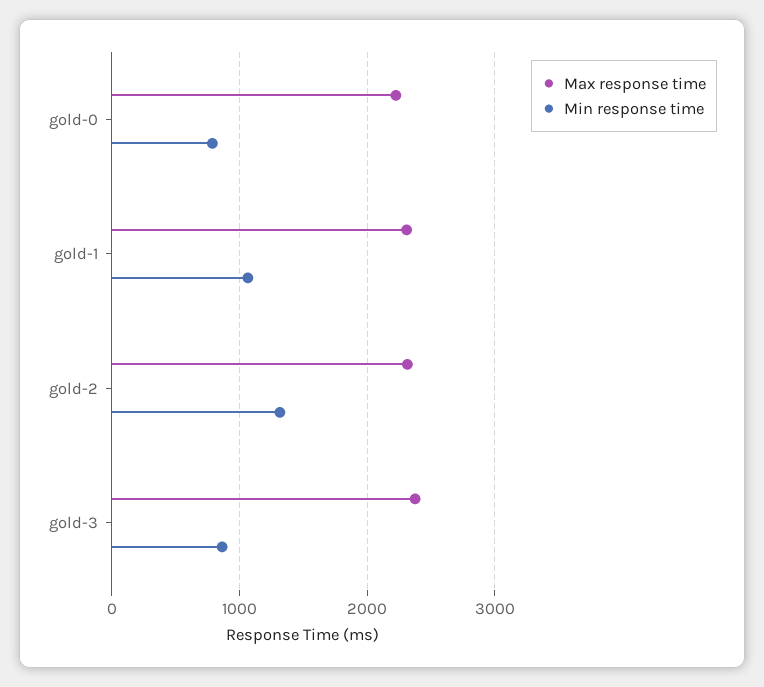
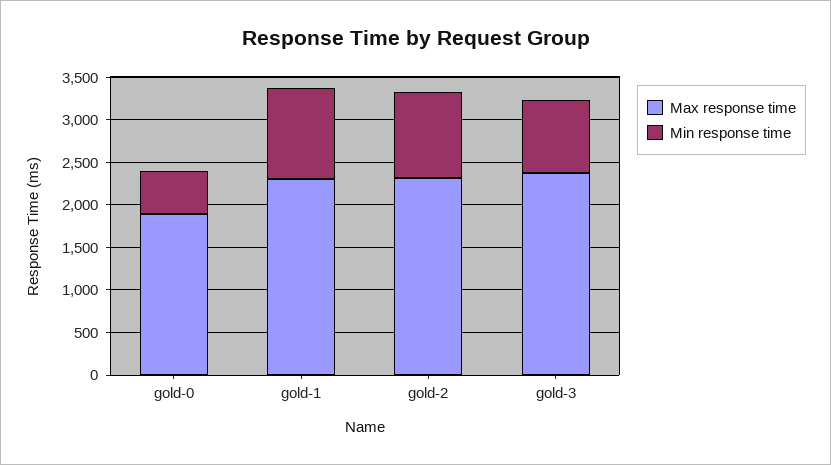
  {
    "Max response time": {
-     "gold-0": 2200,
+     "gold-0": 1900,
      "gold-1": 2300,
      "gold-2": 2300,
      "gold-3": 2400
    },
    "Min response time": {
-     "gold-0": 800,
+     "gold-0": 500,
      "gold-1": 1100,
-     "gold-2": 1300,
+     "gold-2": 1000,
      "gold-3": 900
    }
  }

